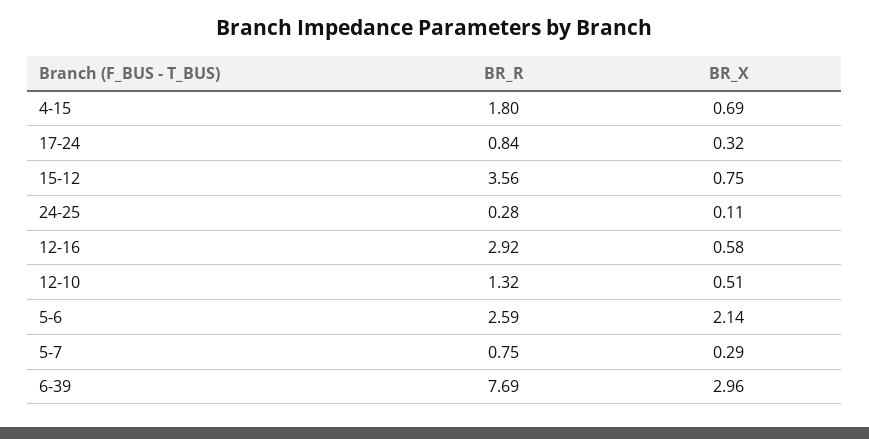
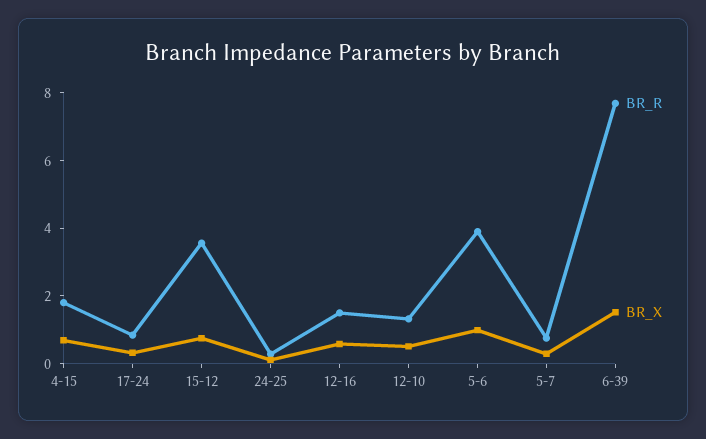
  {
    "BR_R": {
      "4-15": 1.8,
      "17-24": 0.84,
      "15-12": 3.56,
      "24-25": 0.28,
-     "12-16": 2.92,
+     "12-16": 1.5,
      "12-10": 1.32,
-     "5-6": 2.59,
+     "5-6": 4,
      "5-7": 0.75,
      "6-39": 7.69
    },
    "BR_X": {
      "4-15": 0.69,
      "17-24": 0.32,
      "15-12": 0.75,
      "24-25": 0.11,
      "12-16": 0.58,
      "12-10": 0.51,
-     "5-6": 2.14,
+     "5-6": 1,
      "5-7": 0.29,
-     "6-39": 2.96
+     "6-39": 1.5
    }
  }

